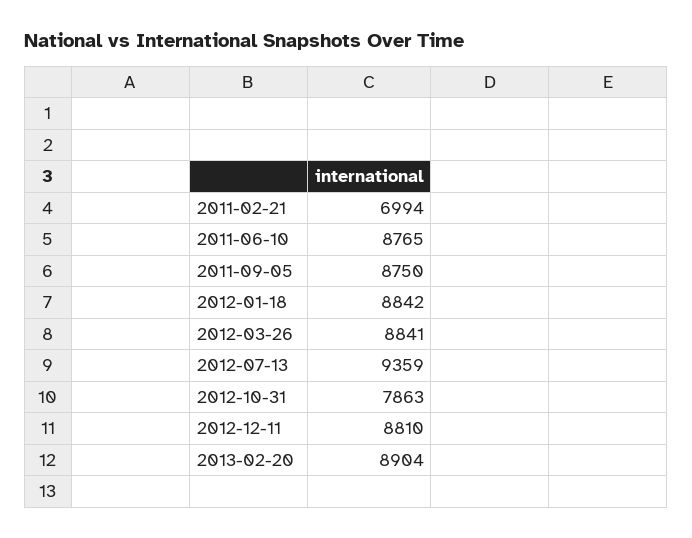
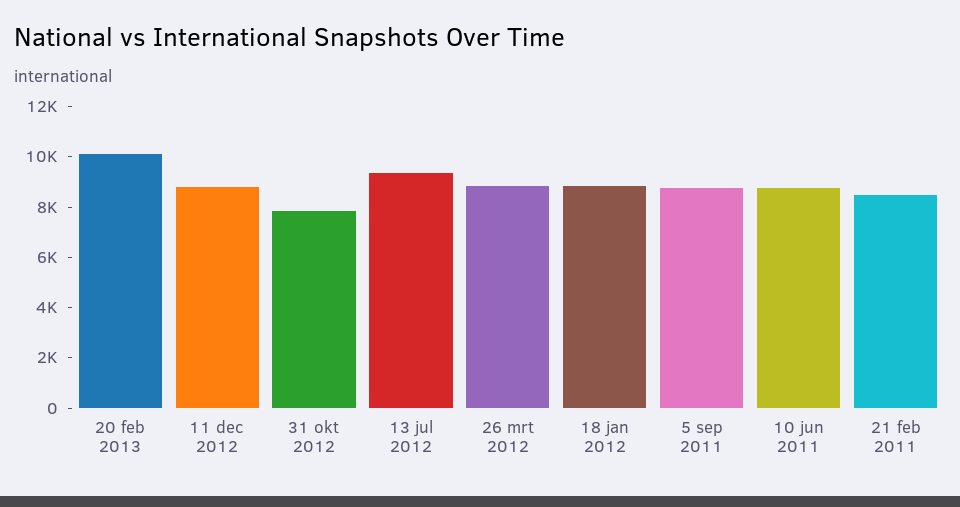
  {
-   "2011-02-21": 6994,
+   "2011-02-21": 8500,
    "2011-06-10": 8765,
    "2011-09-05": 8750,
    "2012-01-18": 8842,
    "2012-03-26": 8841,
    "2012-07-13": 9359,
    "2012-10-31": 7863,
    "2012-12-11": 8810,
-   "2013-02-20": 8904
+   "2013-02-20": 10000
  }

